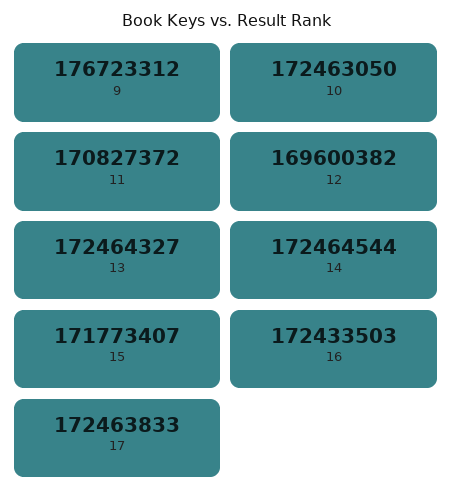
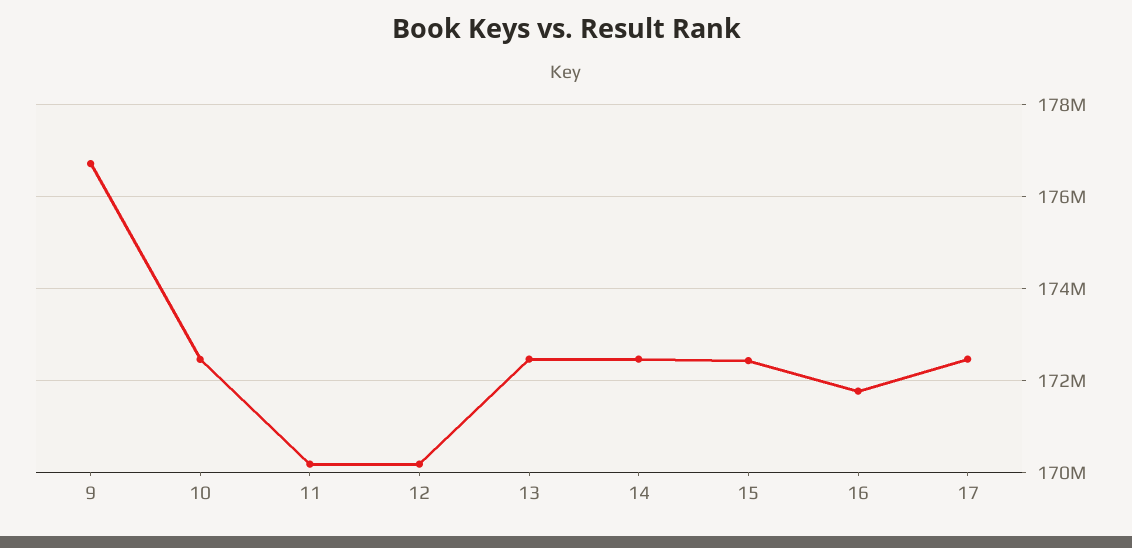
  {
    "9": 176723312,
    "10": 172463050,
-   "11": 170827372,
+   "11": 170200000,
-   "12": 169600382,
+   "12": 170200000,
    "13": 172464327,
    "14": 172464544,
-   "15": 171773407,
+   "15": 172400000,
-   "16": 172433503,
+   "16": 171800000,
    "17": 172463833
  }

